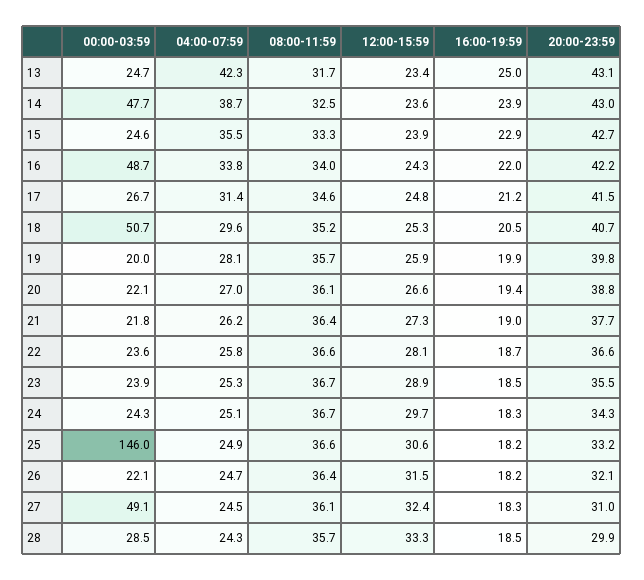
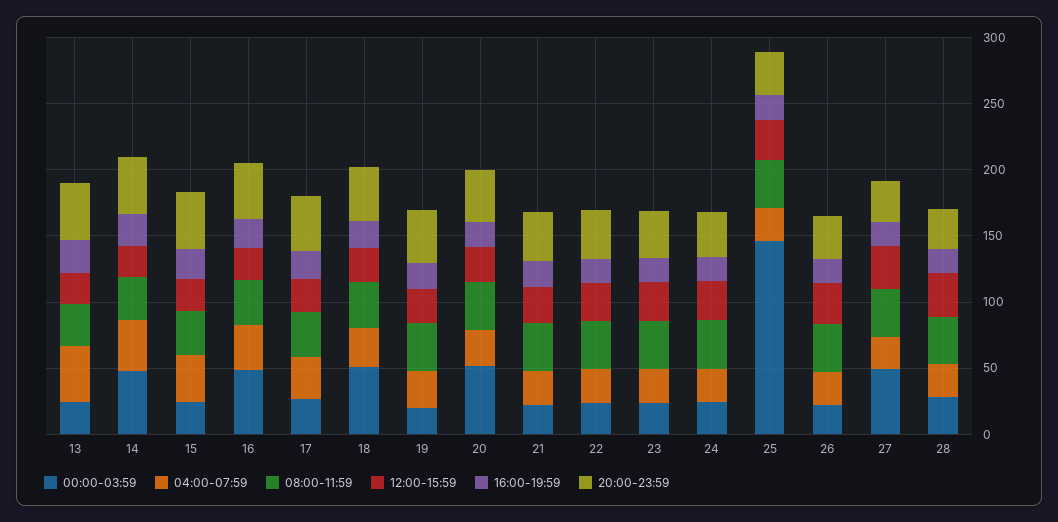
  {
    "00:00-03:59": {
      "13": 24.7,
      "14": 47.7,
      "15": 24.6,
      "16": 48.7,
      "17": 26.7,
      "18": 50.7,
      "19": 20,
-     "20": 22.1,
+     "20": 50,
      "21": 21.8,
      "22": 23.6,
      "23": 23.9,
      "24": 24.3,
      "25": 146,
      "26": 22.1,
      "27": 49.1,
      "28": 28.5
    },
    "04:00-07:59": {
      "13": 42.3,
      "14": 38.7,
      "15": 35.5,
      "16": 33.8,
      "17": 31.4,
      "18": 29.6,
      "19": 28.1,
      "20": 27,
      "21": 26.2,
      "22": 25.8,
      "23": 25.3,
      "24": 25.1,
      "25": 24.9,
      "26": 24.7,
      "27": 24.5,
      "28": 24.3
    },
    "08:00-11:59": {
      "13": 31.7,
      "14": 32.5,
      "15": 33.3,
      "16": 34,
      "17": 34.6,
      "18": 35.2,
      "19": 35.7,
      "20": 36.1,
      "21": 36.4,
      "22": 36.6,
      "23": 36.7,
      "24": 36.7,
      "25": 36.6,
      "26": 36.4,
      "27": 36.1,
      "28": 35.7
    },
    "12:00-15:59": {
      "13": 23.4,
      "14": 23.6,
      "15": 23.9,
      "16": 24.3,
      "17": 24.8,
      "18": 25.3,
      "19": 25.9,
      "20": 26.6,
      "21": 27.3,
      "22": 28.1,
      "23": 28.9,
      "24": 29.7,
      "25": 30.6,
      "26": 31.5,
      "27": 32.4,
      "28": 33.3
    },
    "16:00-19:59": {
      "13": 25,
      "14": 23.9,
      "15": 22.9,
      "16": 22,
      "17": 21.2,
      "18": 20.5,
      "19": 19.9,
      "20": 19.4,
      "21": 19,
      "22": 18.7,
      "23": 18.5,
      "24": 18.3,
      "25": 18.2,
      "26": 18.2,
      "27": 18.3,
      "28": 18.5
    },
    "20:00-23:59": {
      "13": 43.1,
      "14": 43,
      "15": 42.7,
      "16": 42.2,
      "17": 41.5,
      "18": 40.7,
      "19": 39.8,
      "20": 38.8,
      "21": 37.7,
      "22": 36.6,
      "23": 35.5,
      "24": 34.3,
      "25": 33.2,
      "26": 32.1,
      "27": 31,
      "28": 29.9
    }
  }

